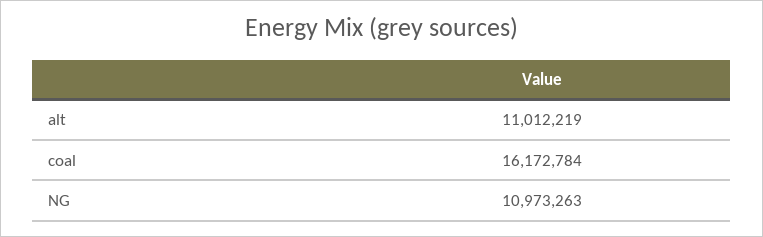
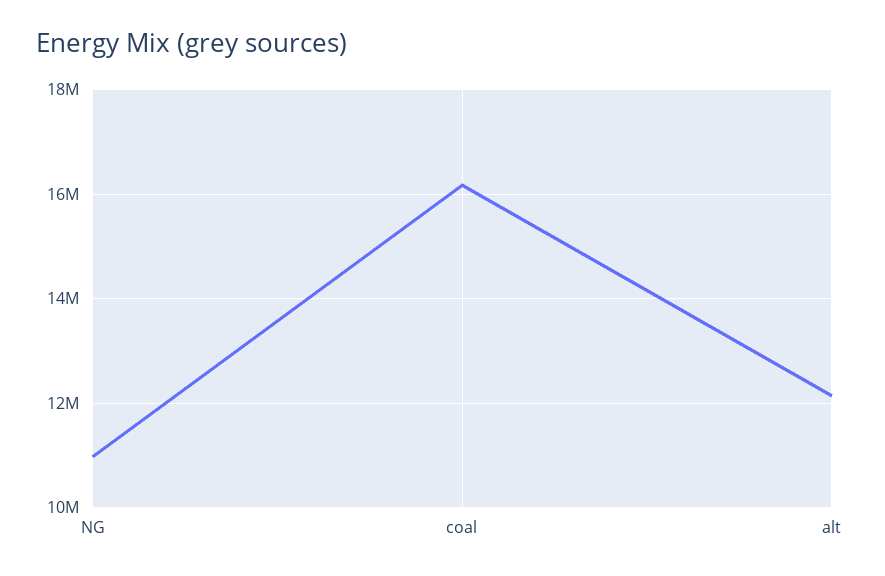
  {
-   "alt": 11012219,
+   "alt": 12200000,
    "coal": 16172784,
    "NG": 10973263
  }

